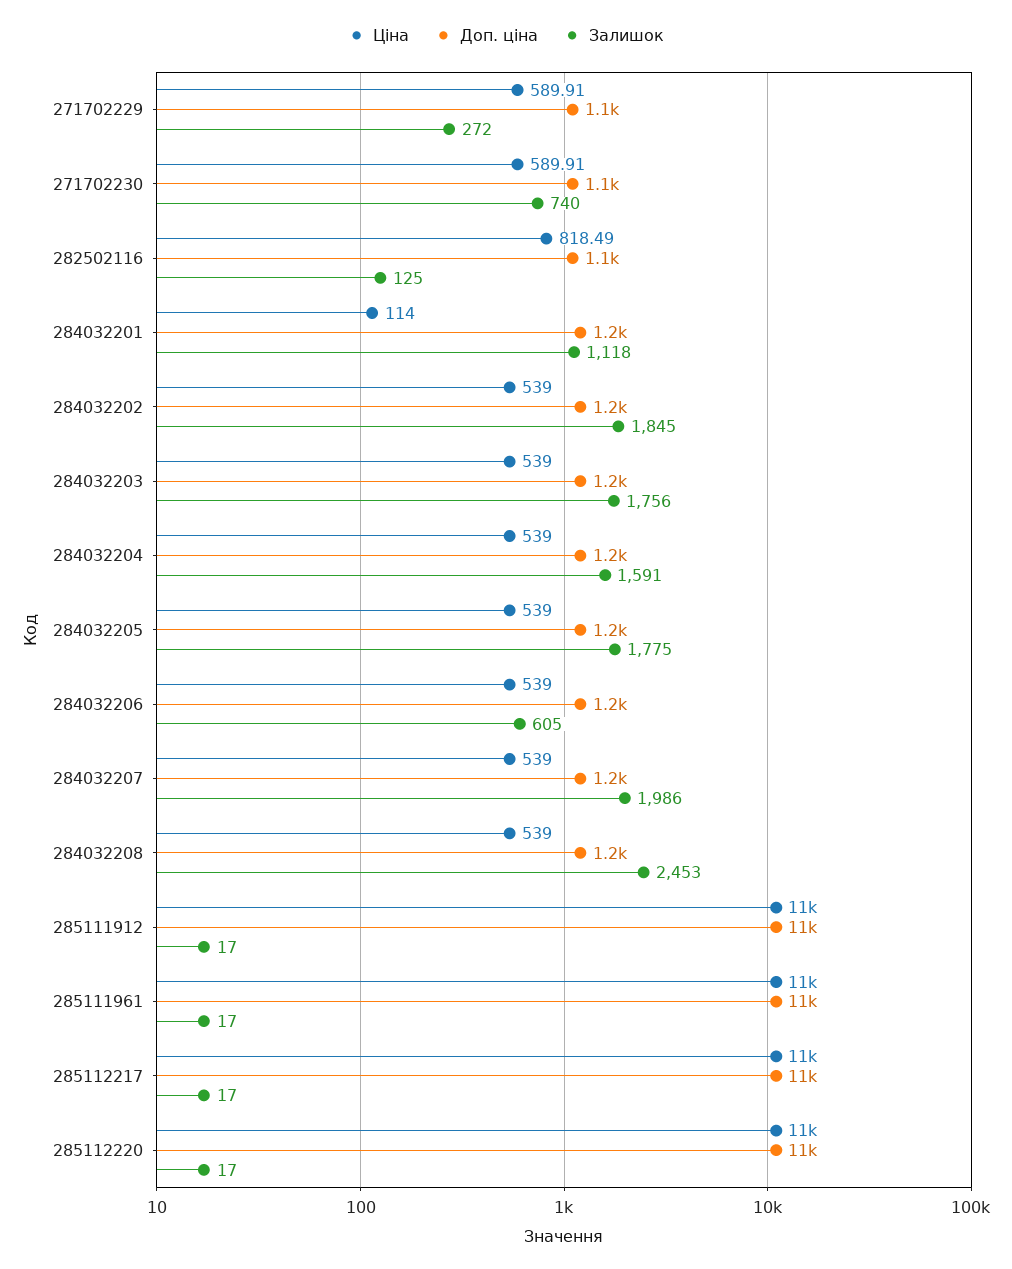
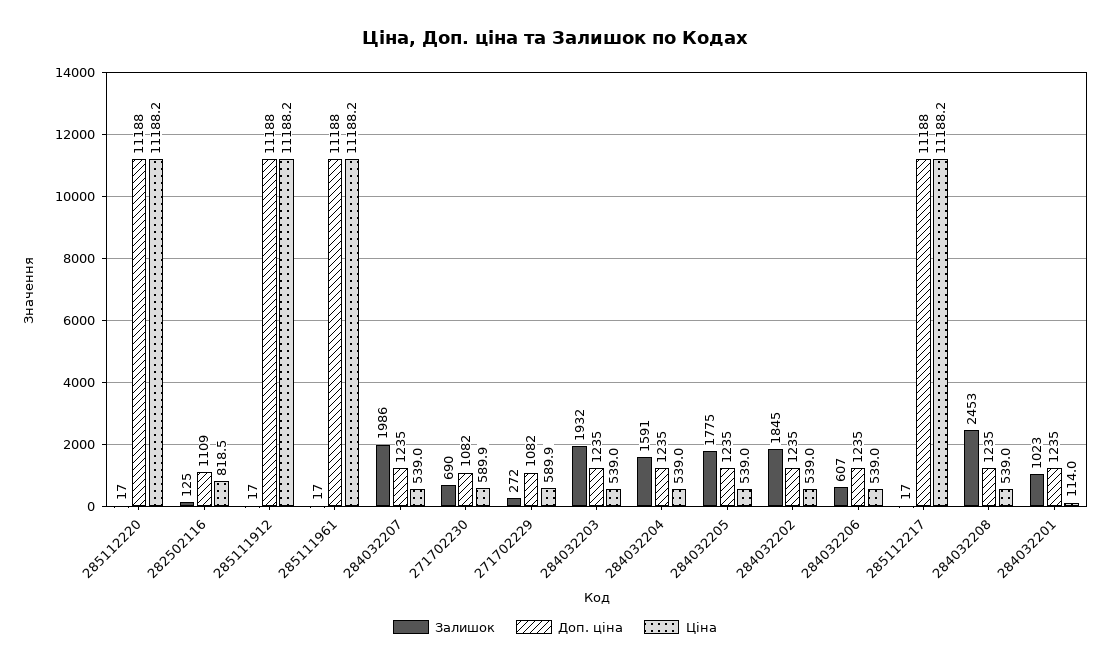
  {
    "Ціна": {
      "271702229": 589.91,
      "271702230": 589.91,
      "282502116": 818.49,
      "284032201": 114,
      "284032202": 539,
      "284032203": 539,
      "284032204": 539,
      "284032205": 539,
      "284032206": 539,
      "284032207": 539,
      "284032208": 539,
      "285111912": 11188.2,
      "285111961": 11188.2,
      "285112217": 11188.2,
      "285112220": 11188.2
    },
    "Доп. ціна": {
      "271702229": 1082,
      "271702230": 1082,
      "282502116": 1109,
      "284032201": 1235,
      "284032202": 1235,
      "284032203": 1235,
      "284032204": 1235,
      "284032205": 1235,
      "284032206": 1235,
      "284032207": 1235,
      "284032208": 1235,
      "285111912": 11188,
      "285111961": 11188,
      "285112217": 11188,
      "285112220": 11188
    },
    "Залишок": {
      "271702229": 272,
-     "271702230": 740,
+     "271702230": 690,
      "282502116": 125,
-     "284032201": 1118,
+     "284032201": 1023,
      "284032202": 1845,
-     "284032203": 1756,
+     "284032203": 1932,
      "284032204": 1591,
      "284032205": 1775,
-     "284032206": 605,
+     "284032206": 607,
      "284032207": 1986,
      "284032208": 2453,
      "285111912": 17,
      "285111961": 17,
      "285112217": 17,
      "285112220": 17
    }
  }

